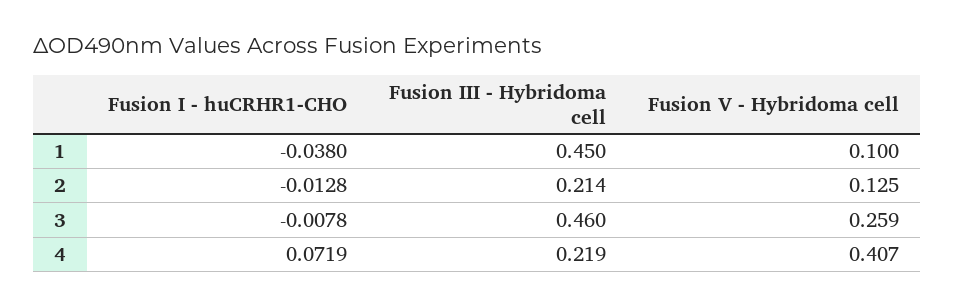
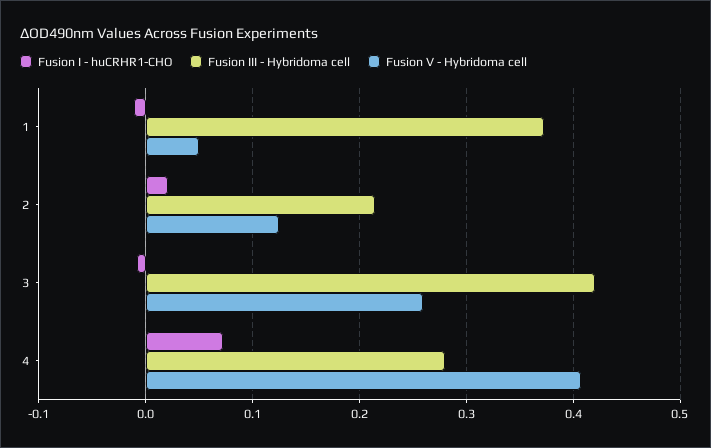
  {
    "Fusion I - huCRHR1-CHO": {
-     "1": -0.038,
+     "1": -0.01,
-     "2": -0.0128,
+     "2": 0.02,
      "3": -0.0078,
      "4": 0.0719
    },
    "Fusion III - Hybridoma cell": {
-     "1": 0.45,
+     "1": 0.37,
      "2": 0.214,
-     "3": 0.46,
+     "3": 0.42,
-     "4": 0.219
+     "4": 0.28
    },
    "Fusion V - Hybridoma cell": {
-     "1": 0.1,
+     "1": 0.05,
      "2": 0.125,
      "3": 0.259,
      "4": 0.407
    }
  }

